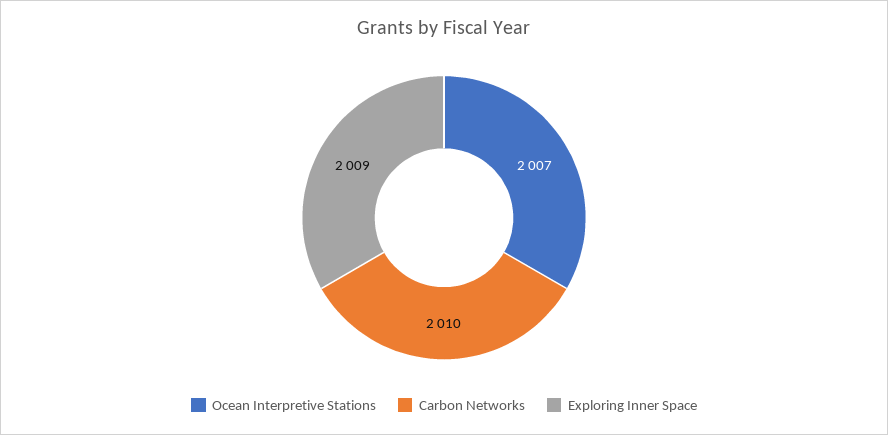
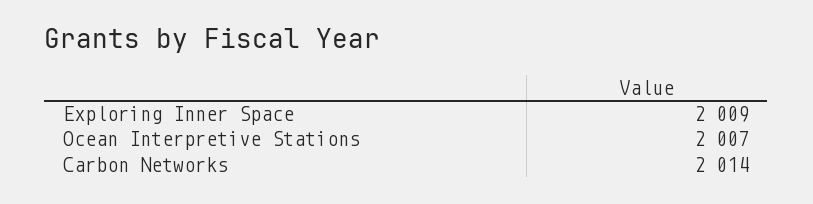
  {
    "Ocean Interpretive Stations": 2007,
-   "Carbon Networks": 2010,
+   "Carbon Networks": 2014,
    "Exploring Inner Space": 2009
  }

